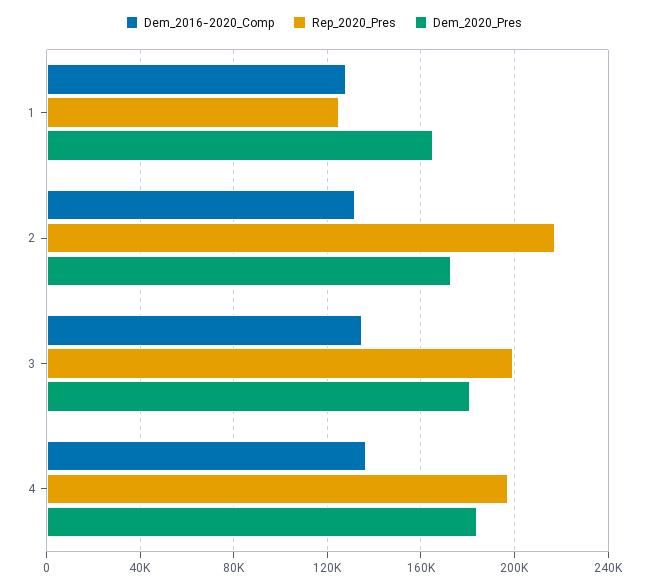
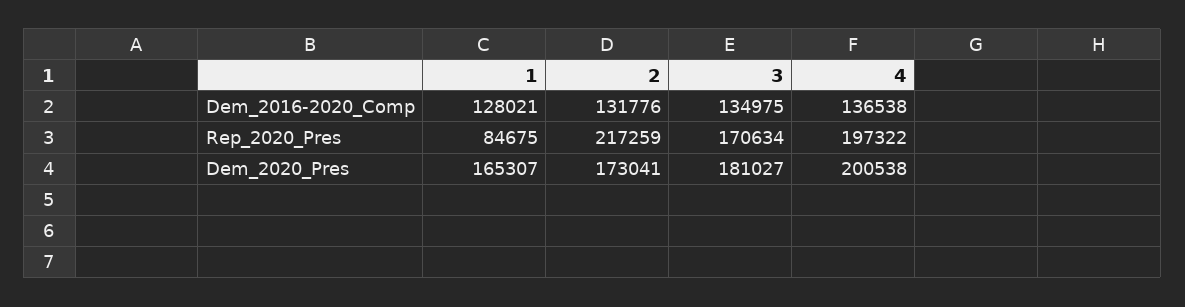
  {
    "Dem_2016-2020_Comp": {
      "1": 128021,
      "2": 131776,
      "3": 134975,
      "4": 136538
    },
    "Rep_2020_Pres": {
-     "1": 125000,
+     "1": 84675,
      "2": 217259,
-     "3": 200000,
+     "3": 170634,
      "4": 197322
    },
    "Dem_2020_Pres": {
      "1": 165307,
      "2": 173041,
      "3": 181027,
-     "4": 185000
+     "4": 200538
    }
  }

